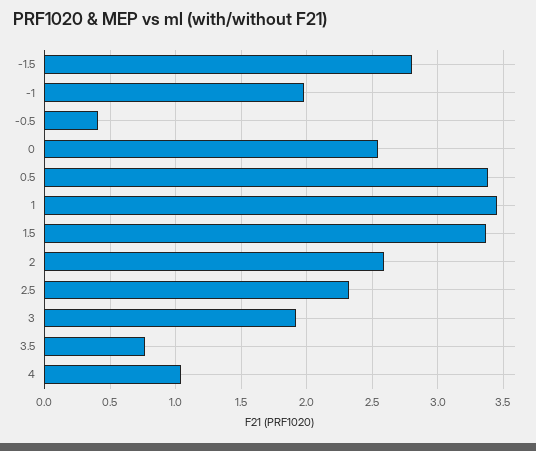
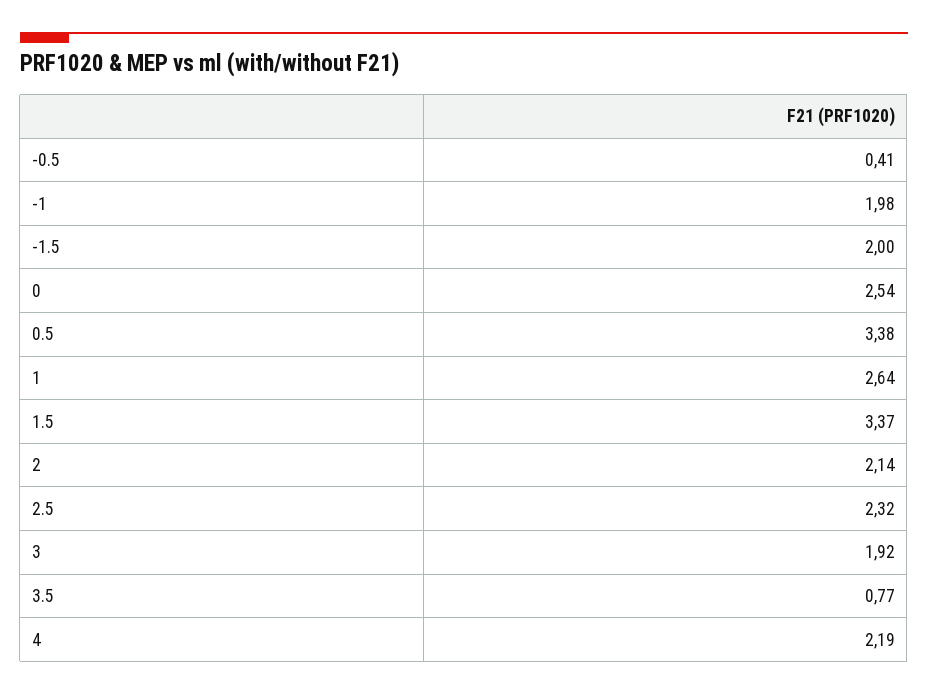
  {
-   "-1.5": 2.8,
+   "-1.5": 2,
    "-1": 1.98,
    "-0.5": 0.41,
    "0": 2.54,
    "0.5": 3.38,
-   "1": 3.45,
+   "1": 2.64,
    "1.5": 3.37,
-   "2": 2.6,
+   "2": 2.14,
    "2.5": 2.32,
    "3": 1.92,
    "3.5": 0.77,
-   "4": 1.05
+   "4": 2.19
  }

